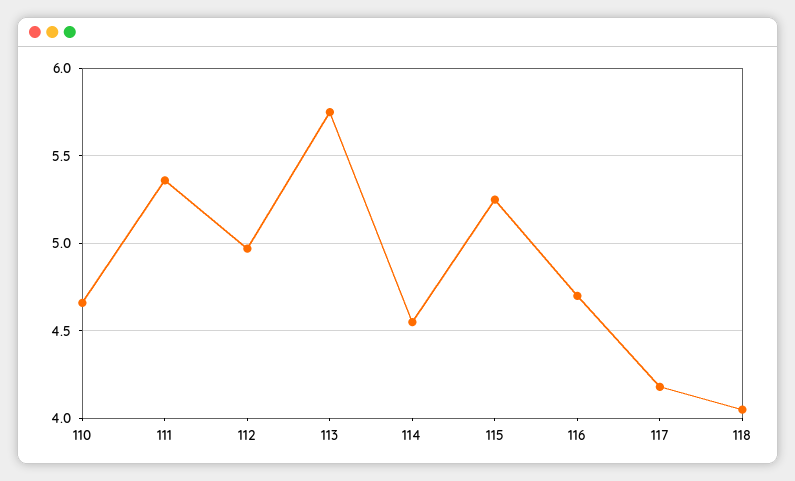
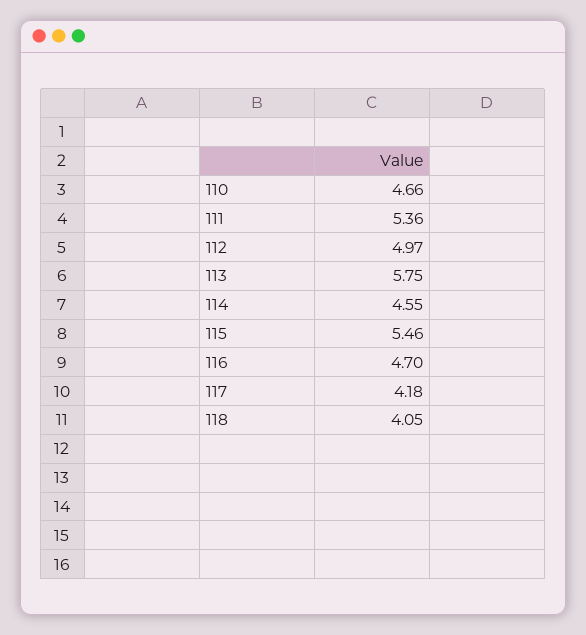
  {
    "110": 4.66,
    "111": 5.36,
    "112": 4.97,
    "113": 5.75,
    "114": 4.55,
-   "115": 5.25,
+   "115": 5.46,
    "116": 4.7,
    "117": 4.18,
    "118": 4.05
  }

